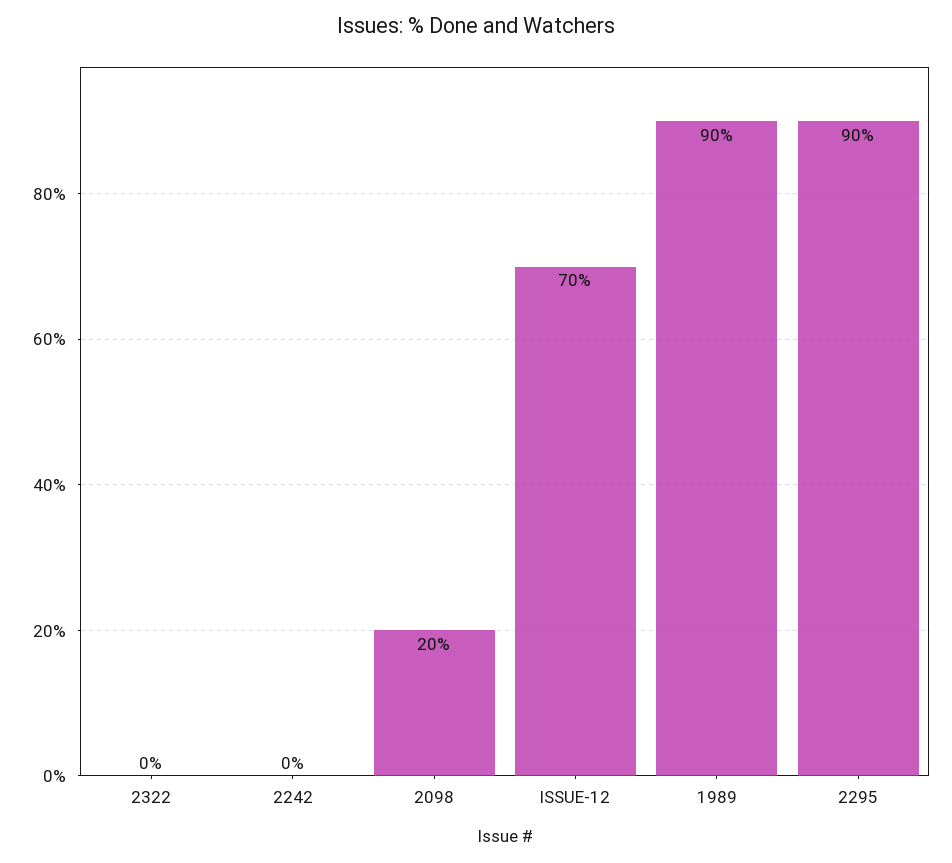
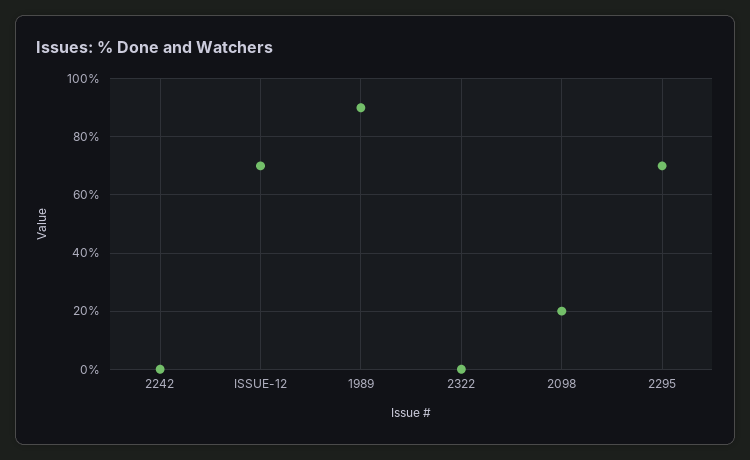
  {
    "2322": 0,
    "2242": 0,
    "2098": 20,
    "ISSUE-12": 70,
    "1989": 90,
-   "2295": 90
+   "2295": 70
  }

